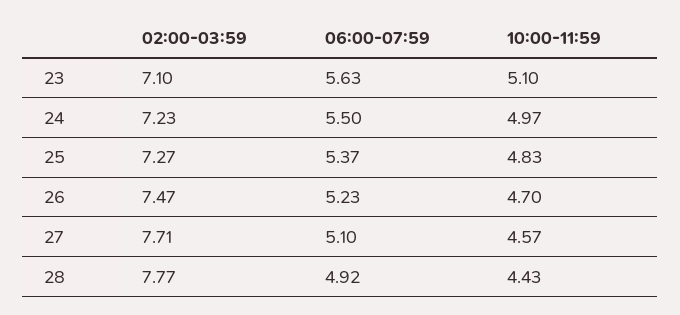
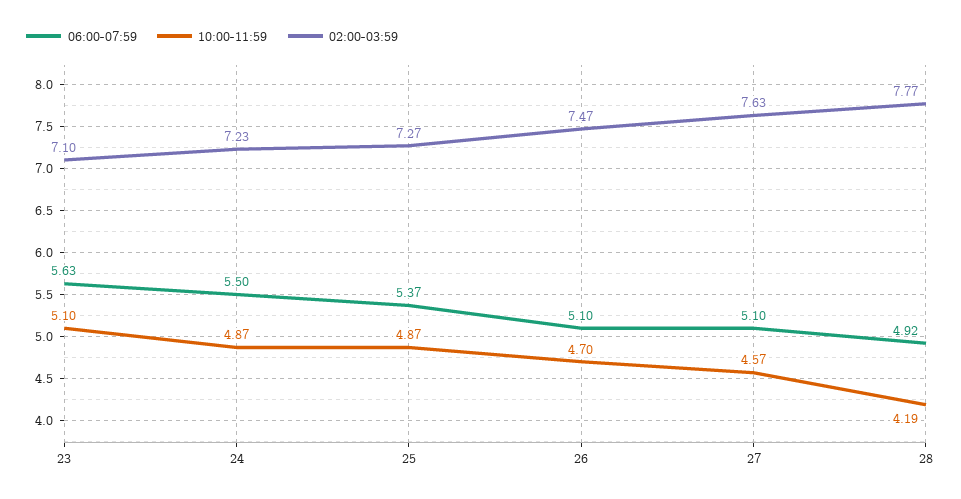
  {
    "02:00-03:59": {
      "23": 7.1,
      "24": 7.23,
      "25": 7.27,
      "26": 7.47,
-     "27": 7.71,
+     "27": 7.63,
      "28": 7.77
    },
    "06:00-07:59": {
      "23": 5.63,
      "24": 5.5,
      "25": 5.37,
-     "26": 5.23,
+     "26": 5.1,
      "27": 5.1,
      "28": 4.92
    },
    "10:00-11:59": {
      "23": 5.1,
-     "24": 4.97,
+     "24": 4.87,
-     "25": 4.83,
+     "25": 4.87,
      "26": 4.7,
      "27": 4.57,
-     "28": 4.43
+     "28": 4.19
    }
  }

